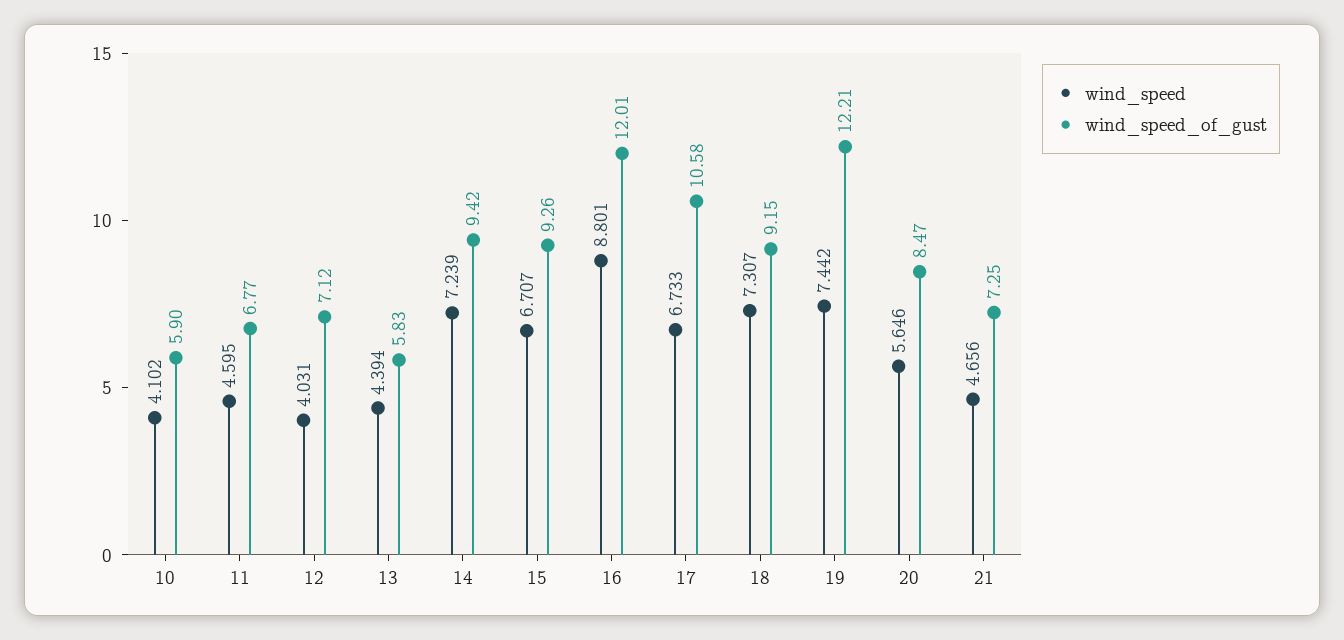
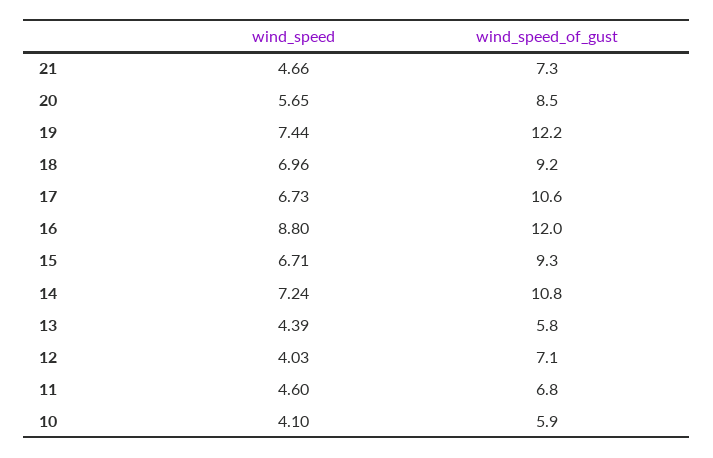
  {
    "wind_speed": {
      "10": 4.102,
      "11": 4.595,
      "12": 4.031,
      "13": 4.394,
      "14": 7.239,
      "15": 6.707,
      "16": 8.801,
      "17": 6.733,
-     "18": 7.307,
+     "18": 6.96,
      "19": 7.442,
      "20": 5.646,
      "21": 4.656
    },
    "wind_speed_of_gust": {
      "10": 5.9,
      "11": 6.77,
      "12": 7.12,
      "13": 5.83,
-     "14": 9.42,
+     "14": 10.8,
      "15": 9.26,
      "16": 12.01,
      "17": 10.58,
      "18": 9.15,
      "19": 12.21,
      "20": 8.47,
      "21": 7.25
    }
  }

